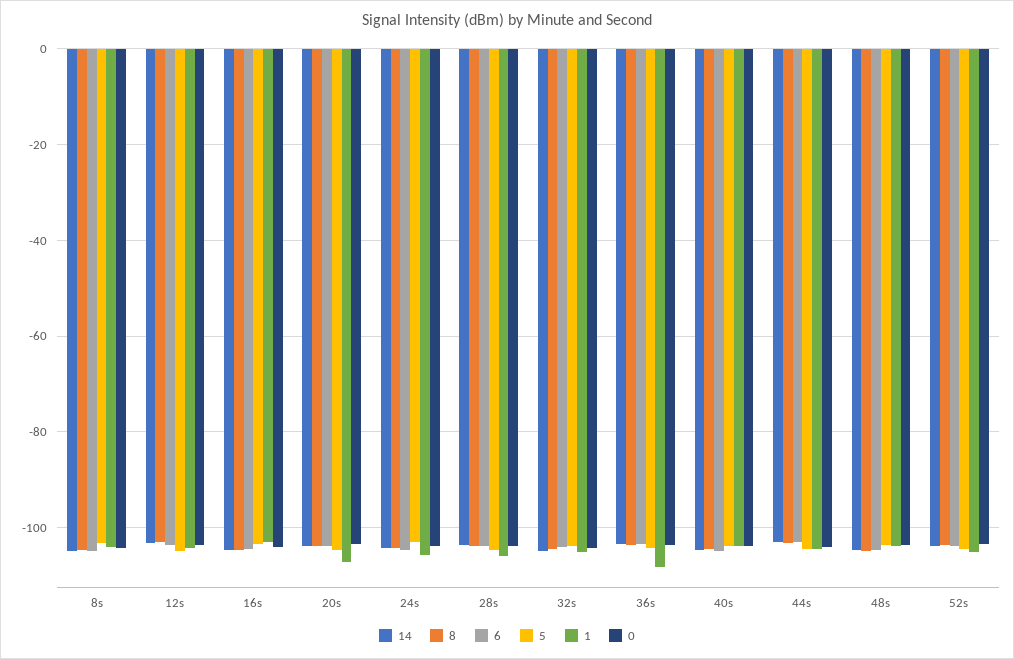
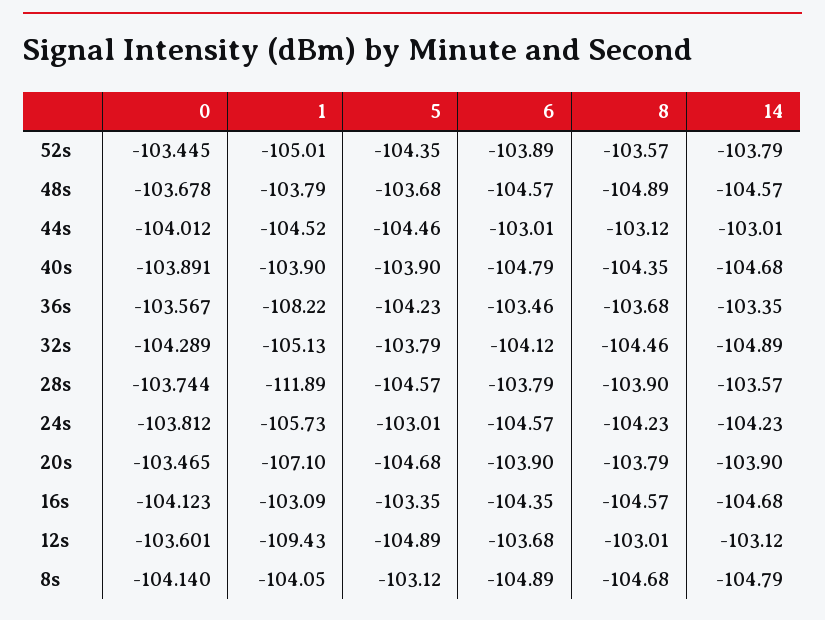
  {
    "14": {
      "8s": -104.79,
      "12s": -103.12,
      "16s": -104.68,
      "20s": -103.9,
      "24s": -104.23,
      "28s": -103.57,
      "32s": -104.89,
      "36s": -103.35,
      "40s": -104.68,
      "44s": -103.01,
      "48s": -104.57,
      "52s": -103.79
    },
    "8": {
      "8s": -104.68,
      "12s": -103.01,
      "16s": -104.57,
      "20s": -103.79,
      "24s": -104.23,
      "28s": -103.9,
      "32s": -104.46,
      "36s": -103.68,
      "40s": -104.35,
      "44s": -103.12,
      "48s": -104.89,
      "52s": -103.57
    },
    "6": {
      "8s": -104.89,
      "12s": -103.68,
      "16s": -104.35,
      "20s": -103.9,
      "24s": -104.57,
      "28s": -103.79,
      "32s": -104.12,
      "36s": -103.46,
      "40s": -104.79,
      "44s": -103.01,
      "48s": -104.57,
      "52s": -103.89
    },
    "5": {
      "8s": -103.12,
      "12s": -104.89,
      "16s": -103.35,
      "20s": -104.68,
      "24s": -103.01,
      "28s": -104.57,
      "32s": -103.79,
      "36s": -104.23,
      "40s": -103.9,
      "44s": -104.46,
      "48s": -103.68,
      "52s": -104.35
    },
    "1": {
      "8s": -104.05,
-     "12s": -104,
+     "12s": -109.43,
      "16s": -103.09,
      "20s": -107.1,
      "24s": -105.73,
-     "28s": -106,
+     "28s": -111.89,
      "32s": -105.13,
      "36s": -108.22,
      "40s": -103.9,
      "44s": -104.52,
      "48s": -103.79,
      "52s": -105.01
    },
    "0": {
      "8s": -104.14,
      "12s": -103.601,
      "16s": -104.123,
      "20s": -103.465,
      "24s": -103.812,
      "28s": -103.744,
      "32s": -104.289,
      "36s": -103.567,
      "40s": -103.891,
      "44s": -104.012,
      "48s": -103.678,
      "52s": -103.445
    }
  }

